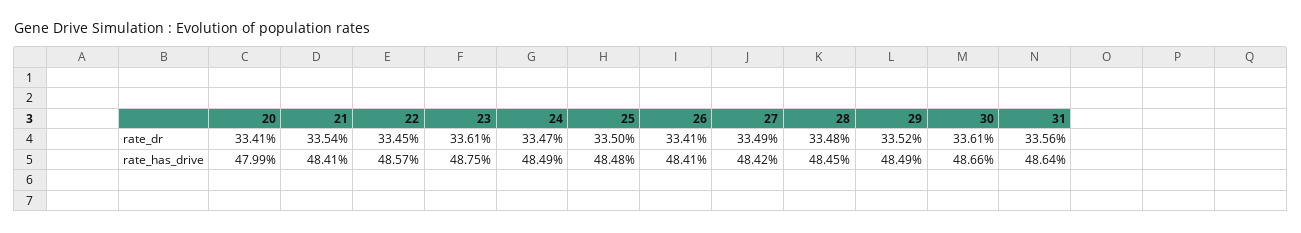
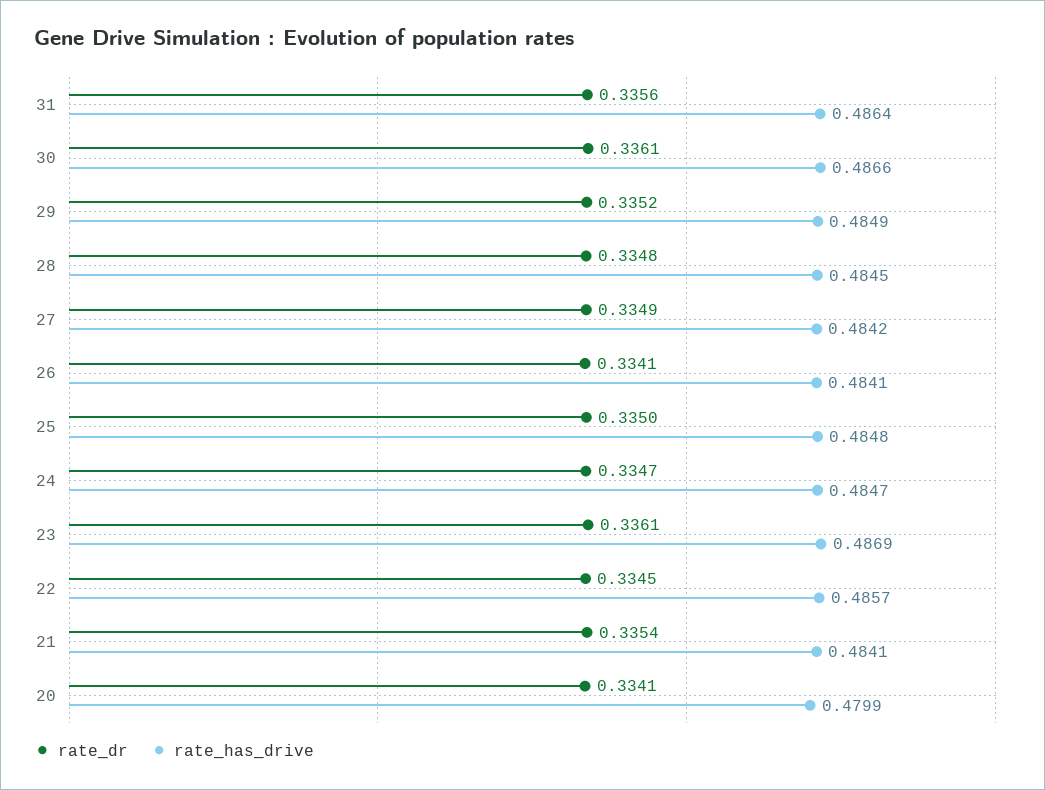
  {
    "rate_dr": {
      "20": 0.3341,
      "21": 0.3354,
      "22": 0.3345,
      "23": 0.3361,
      "24": 0.3347,
      "25": 0.335,
      "26": 0.3341,
      "27": 0.3349,
      "28": 0.3348,
      "29": 0.3352,
      "30": 0.3361,
      "31": 0.3356
    },
    "rate_has_drive": {
      "20": 0.4799,
      "21": 0.4841,
      "22": 0.4857,
-     "23": 0.4875,
+     "23": 0.4869,
-     "24": 0.4849,
+     "24": 0.4847,
      "25": 0.4848,
      "26": 0.4841,
      "27": 0.4842,
      "28": 0.4845,
      "29": 0.4849,
      "30": 0.4866,
      "31": 0.4864
    }
  }

